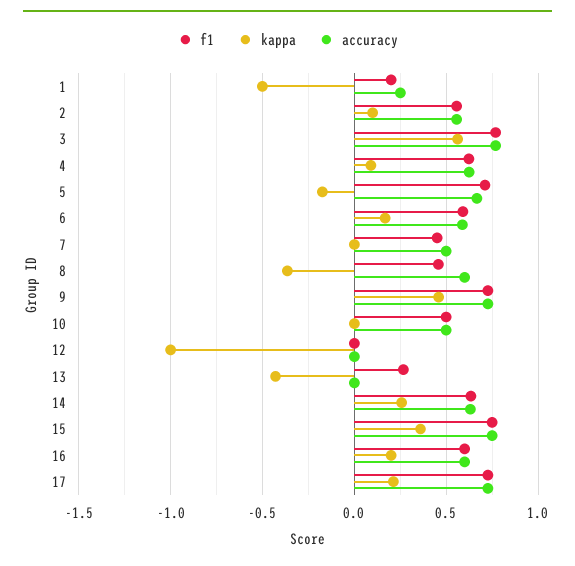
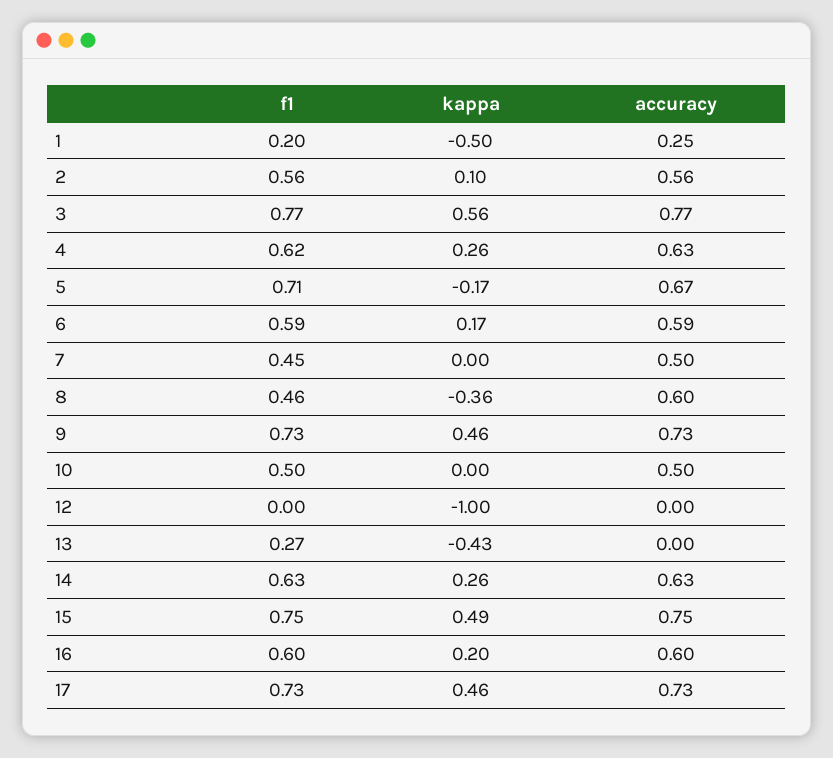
  {
    "f1": {
      "1": 0.2,
      "2": 0.56,
      "3": 0.77,
      "4": 0.62,
      "5": 0.71,
      "6": 0.59,
      "7": 0.45,
      "8": 0.46,
      "9": 0.73,
      "10": 0.5,
      "12": 0,
      "13": 0.27,
      "14": 0.63,
      "15": 0.75,
      "16": 0.6,
      "17": 0.73
    },
    "kappa": {
      "1": -0.5,
      "2": 0.1,
      "3": 0.56,
-     "4": 0.1,
+     "4": 0.26,
      "5": -0.17,
      "6": 0.17,
      "7": 0,
      "8": -0.36,
      "9": 0.46,
      "10": 0,
      "12": -1,
      "13": -0.43,
      "14": 0.26,
-     "15": 0.35,
+     "15": 0.49,
      "16": 0.2,
-     "17": 0.2
+     "17": 0.46
    },
    "accuracy": {
      "1": 0.25,
      "2": 0.56,
      "3": 0.77,
      "4": 0.63,
      "5": 0.67,
      "6": 0.59,
      "7": 0.5,
      "8": 0.6,
      "9": 0.73,
      "10": 0.5,
      "12": 0,
      "13": 0,
      "14": 0.63,
      "15": 0.75,
      "16": 0.6,
      "17": 0.73
    }
  }

